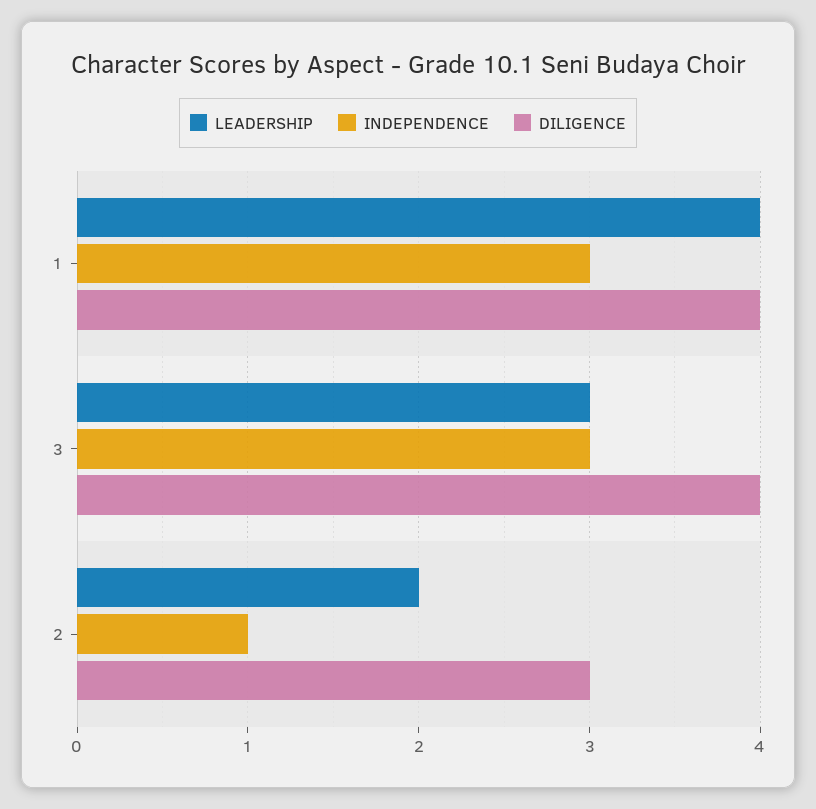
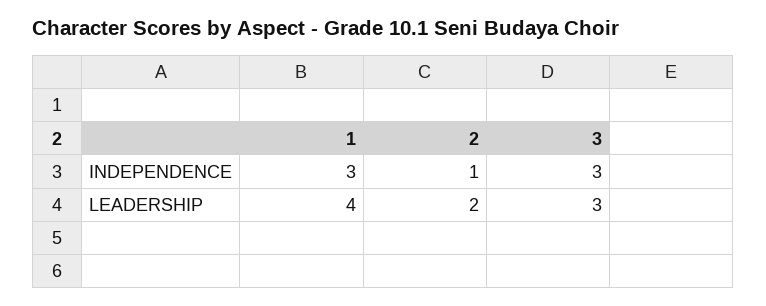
  {
    "LEADERSHIP": {
      "1": 4,
      "3": 3,
      "2": 2
    },
    "INDEPENDENCE": {
      "1": 3,
      "3": 3,
      "2": 1
-   },
+   }
-   "DILIGENCE": {
-     "1": 4,
-     "3": 4,
-     "2": 3
-   }
  }

